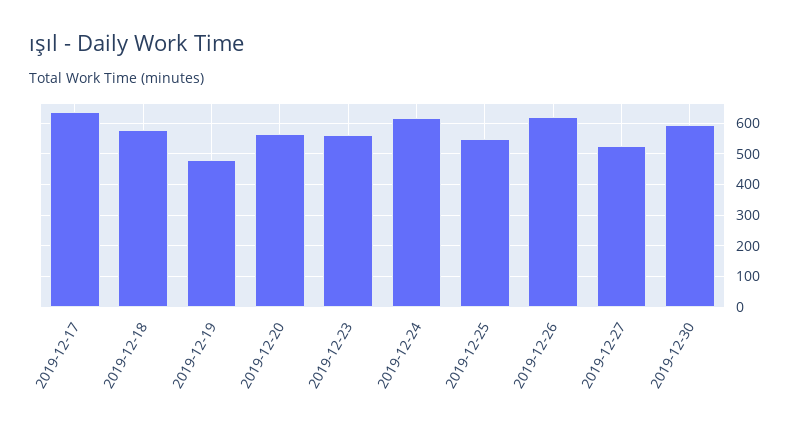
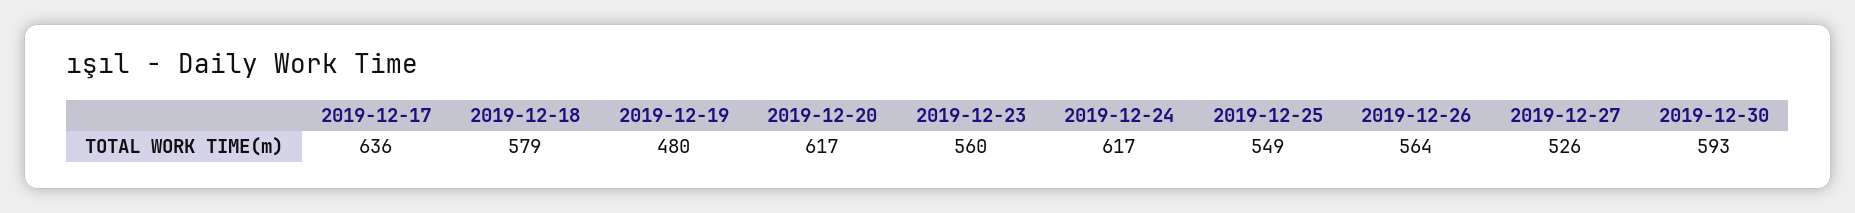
  {
    "2019-12-17": 636,
    "2019-12-18": 579,
    "2019-12-19": 480,
-   "2019-12-20": 560,
+   "2019-12-20": 617,
    "2019-12-23": 560,
    "2019-12-24": 617,
    "2019-12-25": 549,
-   "2019-12-26": 620,
+   "2019-12-26": 564,
    "2019-12-27": 526,
    "2019-12-30": 593
  }

